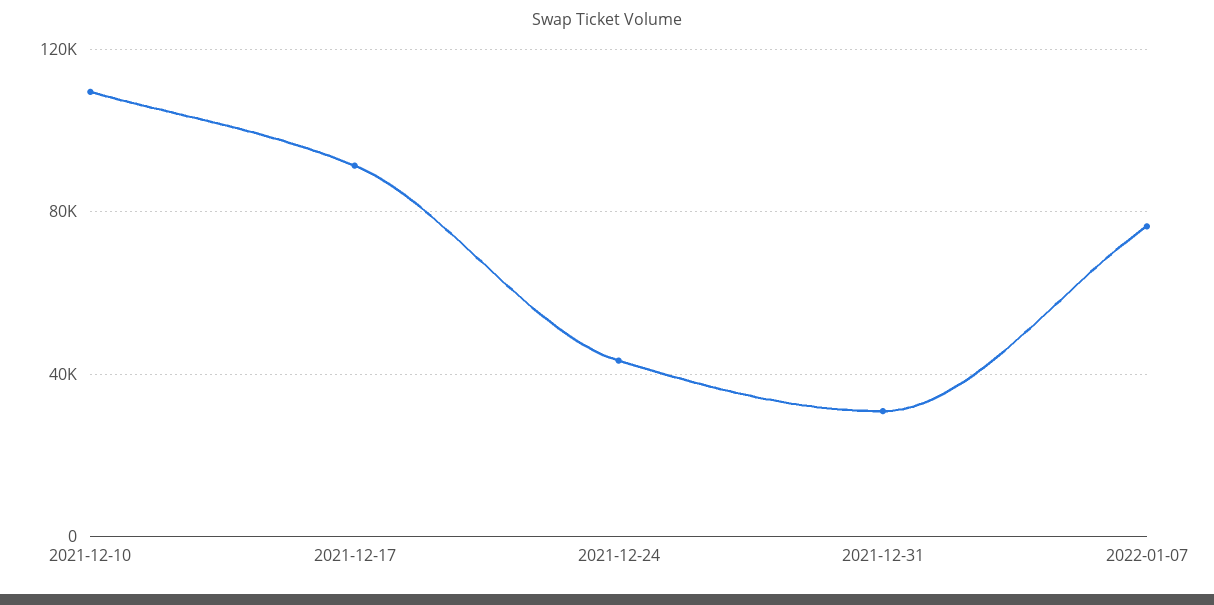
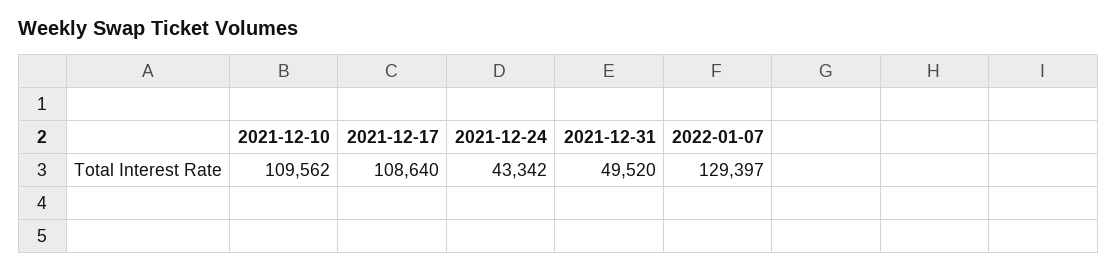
  {
    "2021-12-10": 109562,
-   "2021-12-17": 90000,
+   "2021-12-17": 108640,
    "2021-12-24": 43342,
-   "2021-12-31": 30000,
+   "2021-12-31": 49520,
-   "2022-01-07": 75000
+   "2022-01-07": 129397
  }

